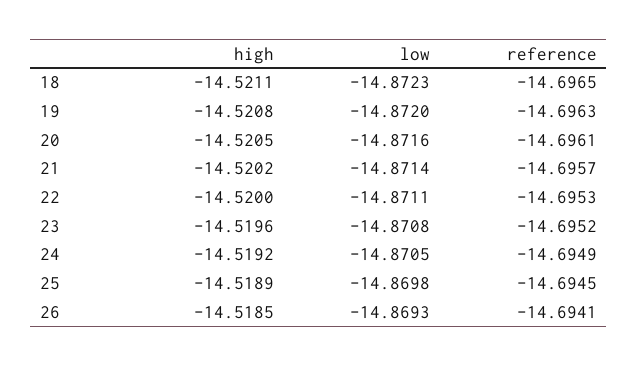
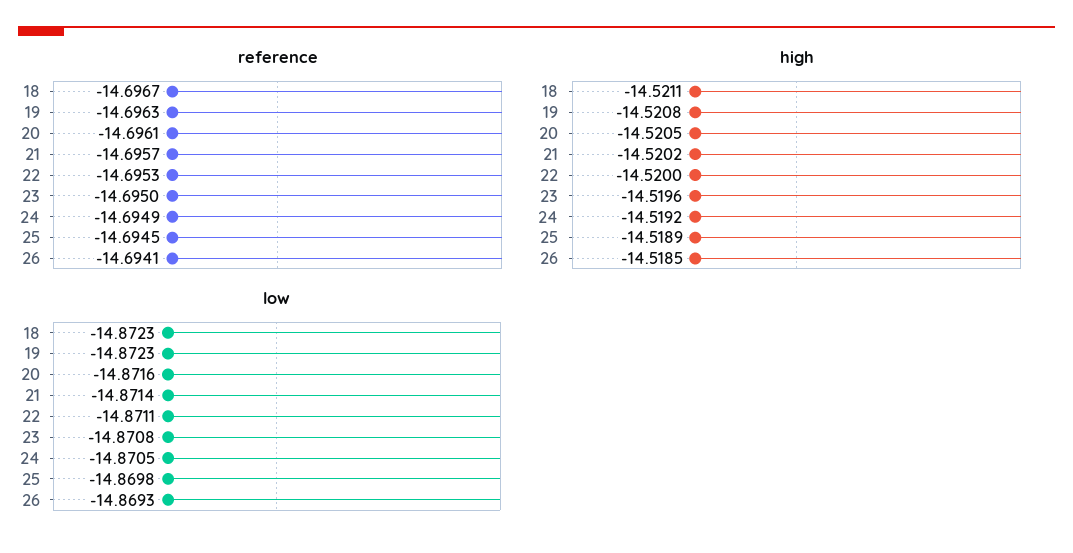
  {
    "high": {
      "18": -14.5211,
      "19": -14.5208,
      "20": -14.5205,
      "21": -14.5202,
      "22": -14.52,
      "23": -14.5196,
      "24": -14.5192,
      "25": -14.5189,
      "26": -14.5185
    },
    "low": {
      "18": -14.8723,
-     "19": -14.872,
+     "19": -14.8723,
      "20": -14.8716,
      "21": -14.8714,
      "22": -14.8711,
      "23": -14.8708,
      "24": -14.8705,
      "25": -14.8698,
      "26": -14.8693
    },
    "reference": {
-     "18": -14.6965,
+     "18": -14.6967,
      "19": -14.6963,
      "20": -14.6961,
      "21": -14.6957,
      "22": -14.6953,
-     "23": -14.6952,
+     "23": -14.695,
      "24": -14.6949,
      "25": -14.6945,
      "26": -14.6941
    }
  }

